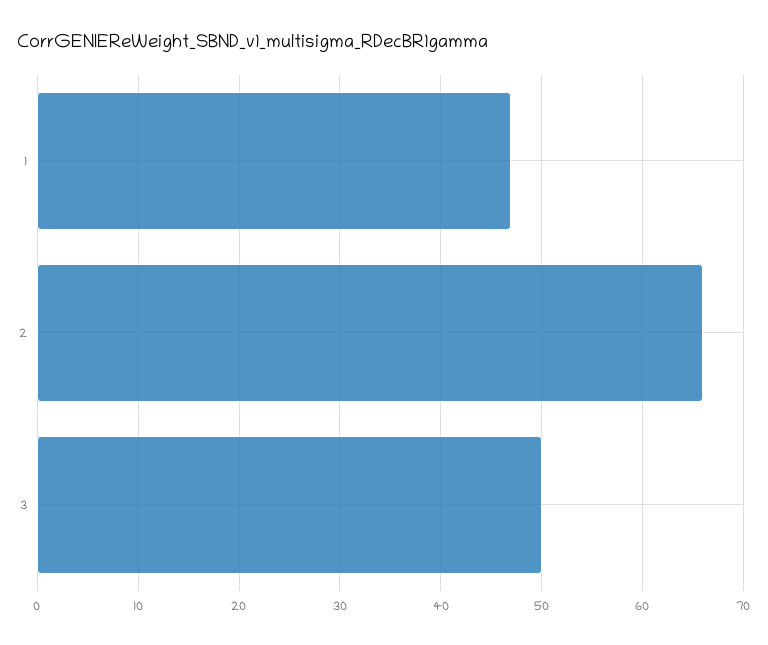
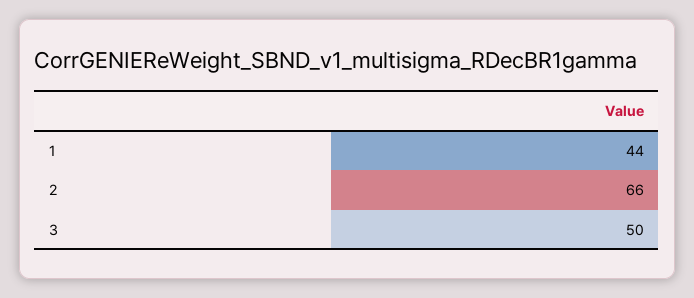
  {
-   "1": 47,
+   "1": 44,
    "2": 66,
    "3": 50
  }

